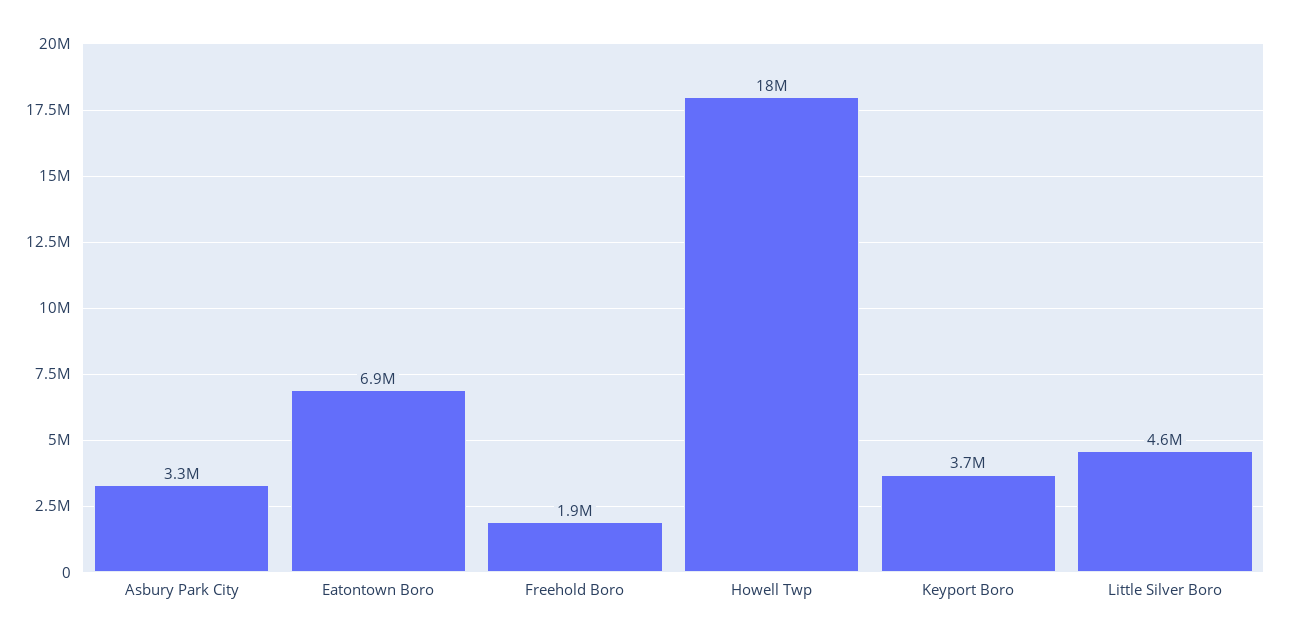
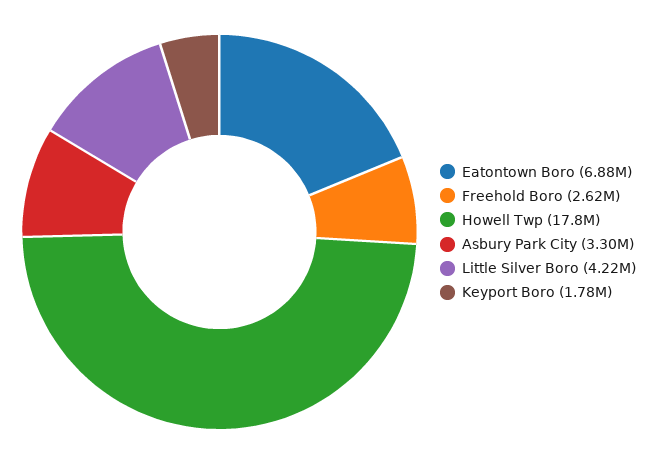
  {
    "Asbury Park City": 3300000,
    "Eatontown Boro": 6880000,
-   "Freehold Boro": 1900000,
+   "Freehold Boro": 2620000,
    "Howell Twp": 17800000,
-   "Keyport Boro": 3700000,
+   "Keyport Boro": 1780000,
-   "Little Silver Boro": 4600000
+   "Little Silver Boro": 4220000
  }

